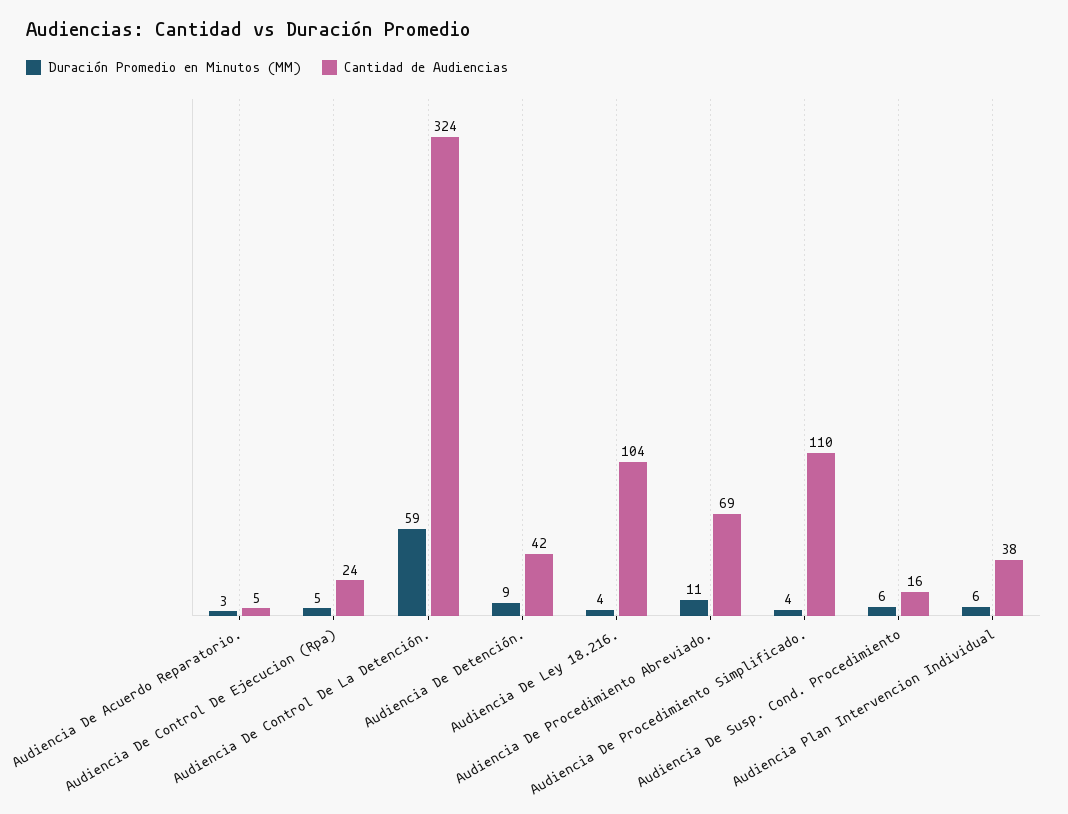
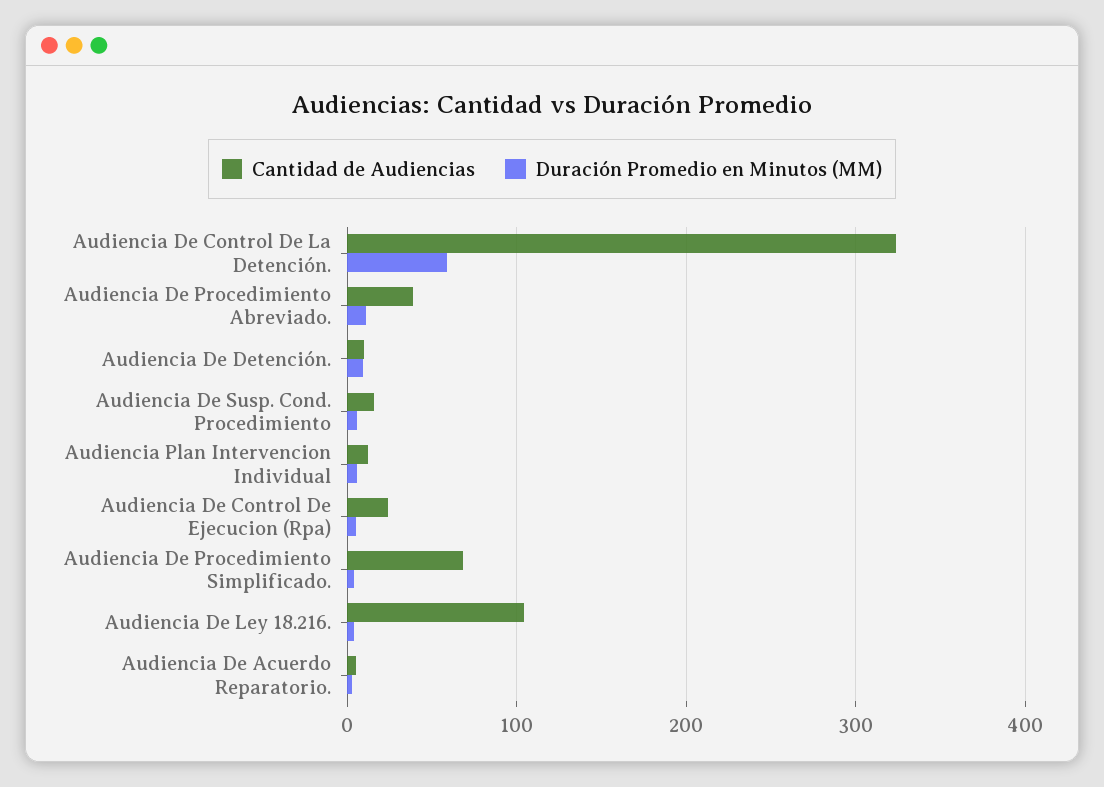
  {
    "Duración Promedio en Minutos (MM)": {
      "Audiencia De Acuerdo Reparatorio.": 3,
      "Audiencia De Control De Ejecucion (Rpa)": 5,
      "Audiencia De Control De La Detención.": 59,
      "Audiencia De Detención.": 9,
      "Audiencia De Ley 18.216.": 4,
      "Audiencia De Procedimiento Abreviado.": 11,
      "Audiencia De Procedimiento Simplificado.": 4,
      "Audiencia De Susp. Cond. Procedimiento": 6,
      "Audiencia Plan Intervencion Individual": 6
    },
    "Cantidad de Audiencias": {
      "Audiencia De Acuerdo Reparatorio.": 5,
      "Audiencia De Control De Ejecucion (Rpa)": 24,
      "Audiencia De Control De La Detención.": 324,
-     "Audiencia De Detención.": 42,
+     "Audiencia De Detención.": 10,
      "Audiencia De Ley 18.216.": 104,
-     "Audiencia De Procedimiento Abreviado.": 69,
+     "Audiencia De Procedimiento Abreviado.": 40,
-     "Audiencia De Procedimiento Simplificado.": 110,
+     "Audiencia De Procedimiento Simplificado.": 70,
      "Audiencia De Susp. Cond. Procedimiento": 16,
-     "Audiencia Plan Intervencion Individual": 38
+     "Audiencia Plan Intervencion Individual": 10
    }
  }

